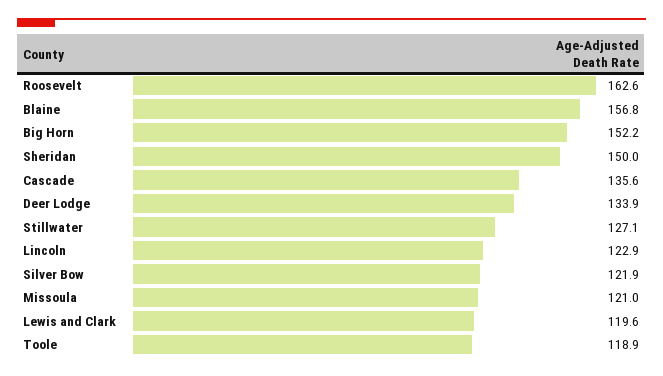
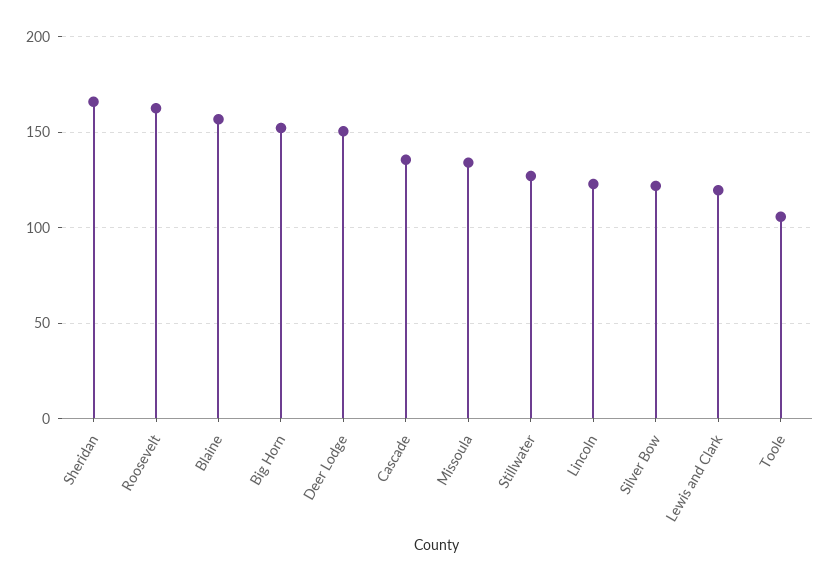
  {
    "Roosevelt": 162.6,
    "Blaine": 156.8,
    "Big Horn": 152.2,
-   "Sheridan": 150,
+   "Sheridan": 165,
    "Cascade": 135.6,
-   "Deer Lodge": 133.9,
+   "Deer Lodge": 150,
    "Stillwater": 127.1,
    "Lincoln": 122.9,
    "Silver Bow": 121.9,
-   "Missoula": 121,
+   "Missoula": 135,
    "Lewis and Clark": 119.6,
-   "Toole": 118.9
+   "Toole": 105
  }

